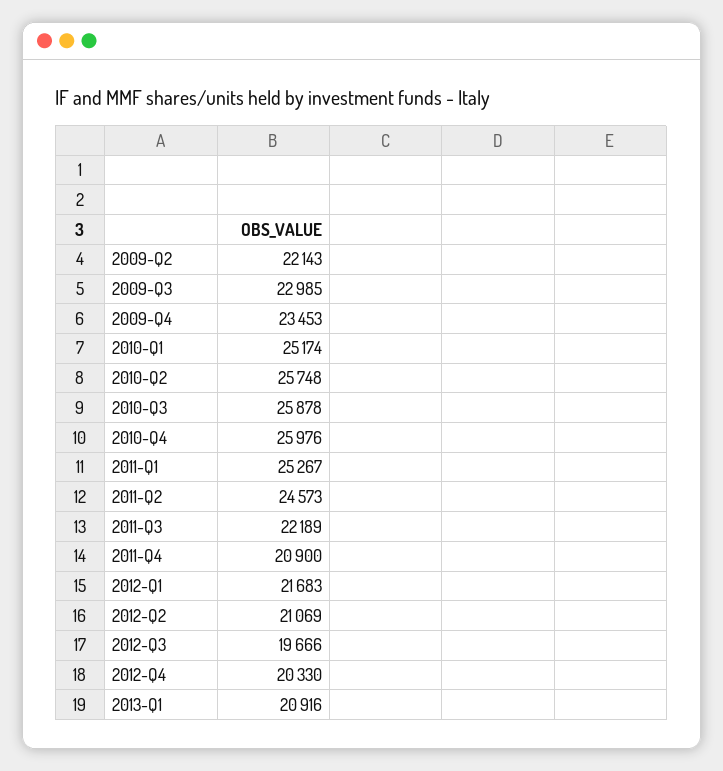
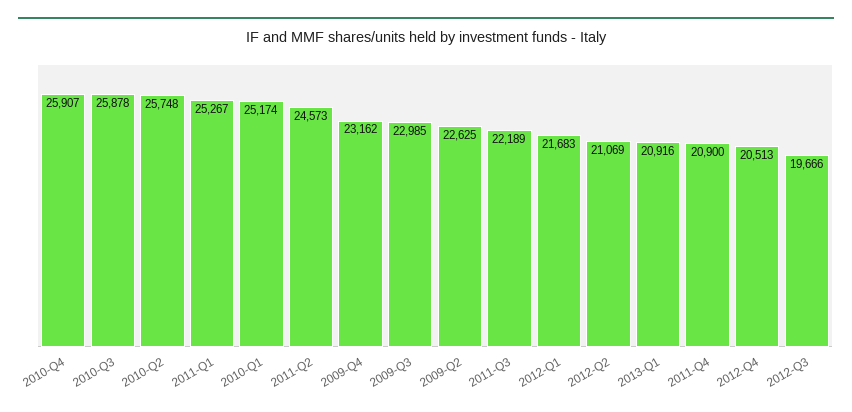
  {
-   "2009-Q2": 22143,
+   "2009-Q2": 22625,
    "2009-Q3": 22985,
-   "2009-Q4": 23453,
+   "2009-Q4": 23162,
    "2010-Q1": 25174,
    "2010-Q2": 25748,
    "2010-Q3": 25878,
-   "2010-Q4": 25976,
+   "2010-Q4": 25907,
    "2011-Q1": 25267,
    "2011-Q2": 24573,
    "2011-Q3": 22189,
    "2011-Q4": 20900,
    "2012-Q1": 21683,
    "2012-Q2": 21069,
    "2012-Q3": 19666,
-   "2012-Q4": 20330,
+   "2012-Q4": 20513,
    "2013-Q1": 20916
  }

